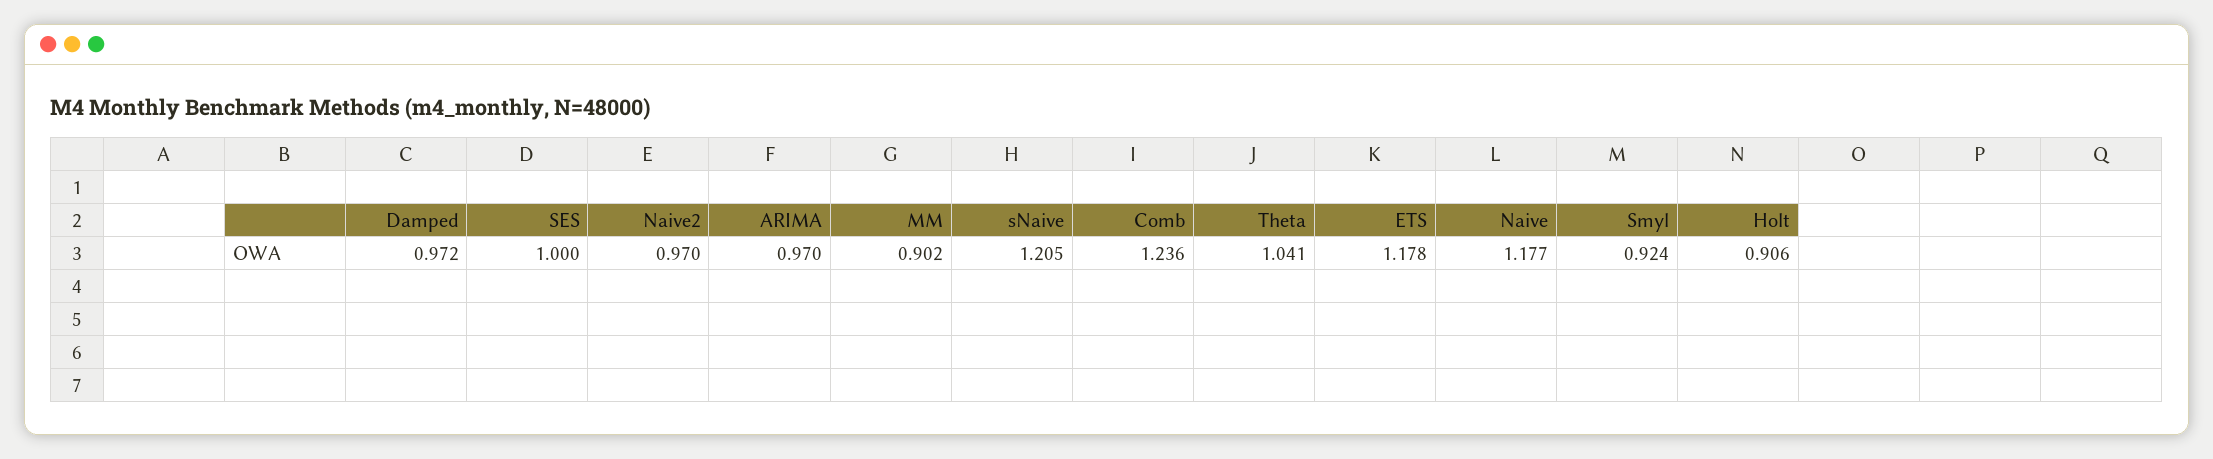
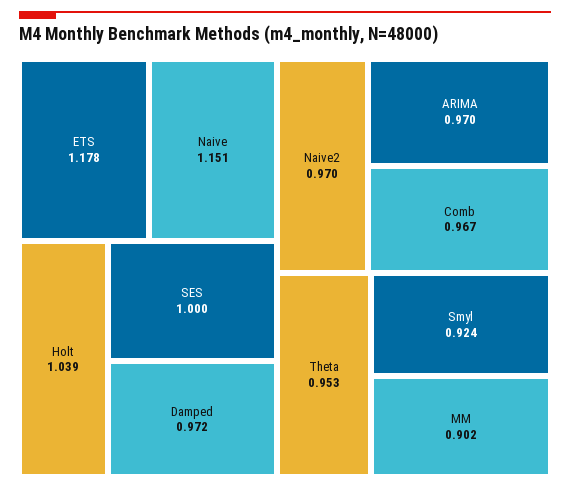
  {
    "Damped": 0.972,
    "SES": 1,
    "Naive2": 0.97,
    "ARIMA": 0.97,
    "MM": 0.902,
-   "sNaive": 1.205,
-   "Comb": 1.236,
+   "Comb": 0.967,
-   "Theta": 1.041,
+   "Theta": 0.953,
    "ETS": 1.178,
-   "Naive": 1.177,
+   "Naive": 1.151,
    "Smyl": 0.924,
-   "Holt": 0.906
+   "Holt": 1.039
  }

